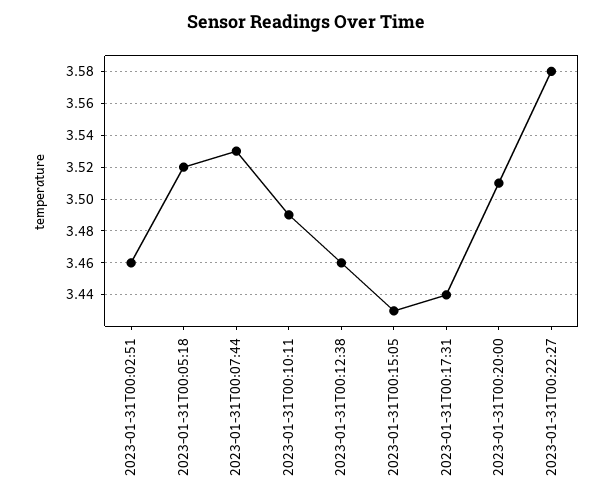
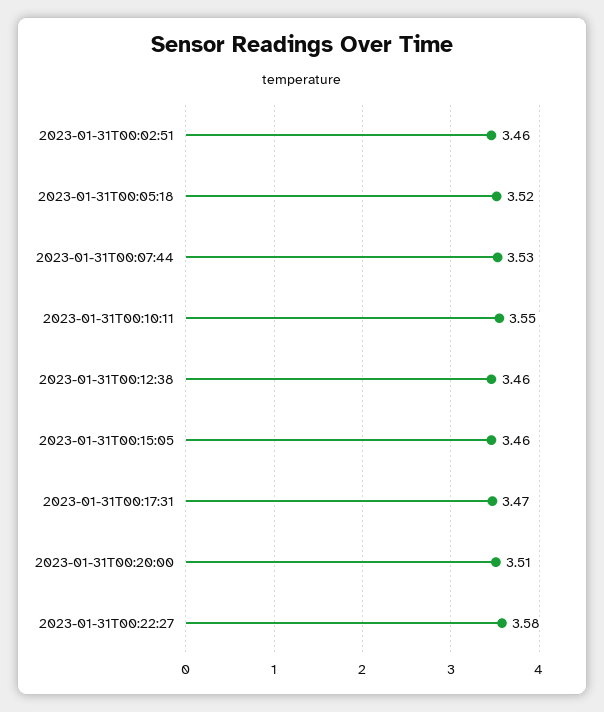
  {
    "2023-01-31T00:02:51": 3.46,
    "2023-01-31T00:05:18": 3.52,
    "2023-01-31T00:07:44": 3.53,
-   "2023-01-31T00:10:11": 3.49,
+   "2023-01-31T00:10:11": 3.55,
    "2023-01-31T00:12:38": 3.46,
-   "2023-01-31T00:15:05": 3.43,
+   "2023-01-31T00:15:05": 3.46,
-   "2023-01-31T00:17:31": 3.44,
+   "2023-01-31T00:17:31": 3.47,
    "2023-01-31T00:20:00": 3.51,
    "2023-01-31T00:22:27": 3.58
  }

